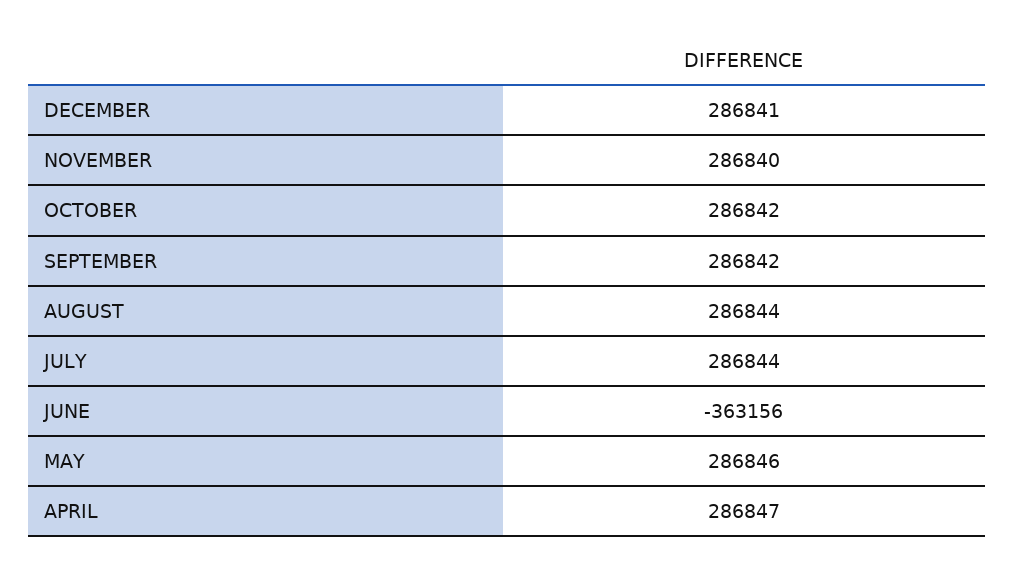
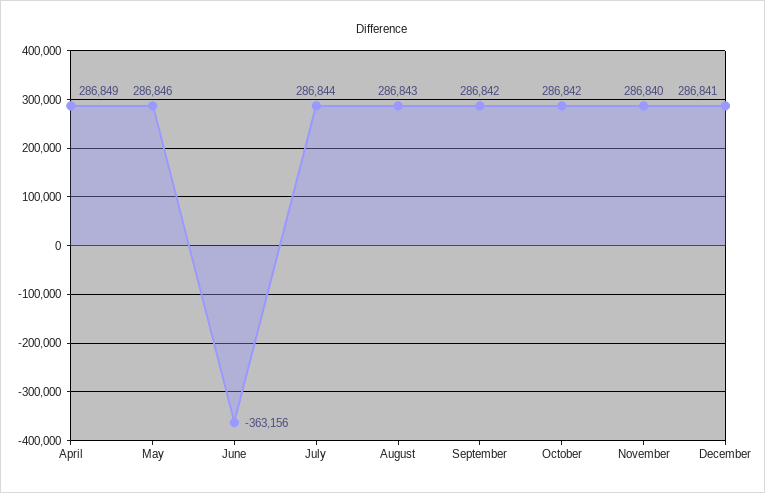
  {
    "DECEMBER": 286841,
    "NOVEMBER": 286840,
    "OCTOBER": 286842,
    "SEPTEMBER": 286842,
-   "AUGUST": 286844,
+   "AUGUST": 286843,
    "JULY": 286844,
    "JUNE": -363156,
    "MAY": 286846,
-   "APRIL": 286847
+   "APRIL": 286849
  }

